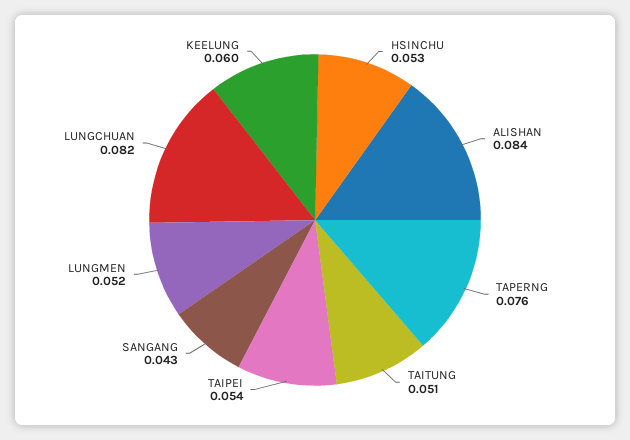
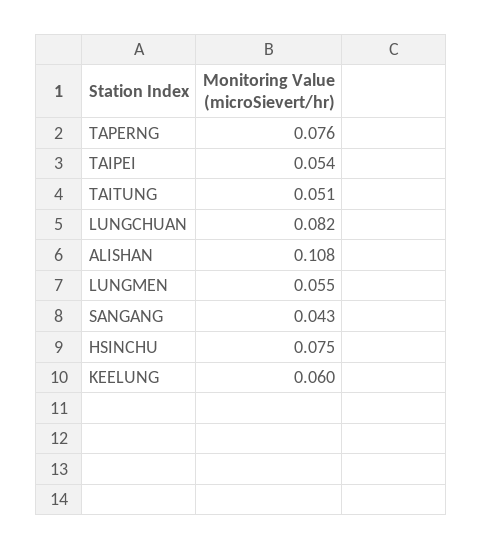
  {
-   "HSINCHU": 0.053,
+   "HSINCHU": 0.075,
-   "ALISHAN": 0.084,
+   "ALISHAN": 0.108,
    "TAPERNG": 0.076,
    "TAITUNG": 0.051,
    "TAIPEI": 0.054,
    "SANGANG": 0.043,
-   "LUNGMEN": 0.052,
+   "LUNGMEN": 0.055,
    "LUNGCHUAN": 0.082,
    "KEELUNG": 0.06
  }

